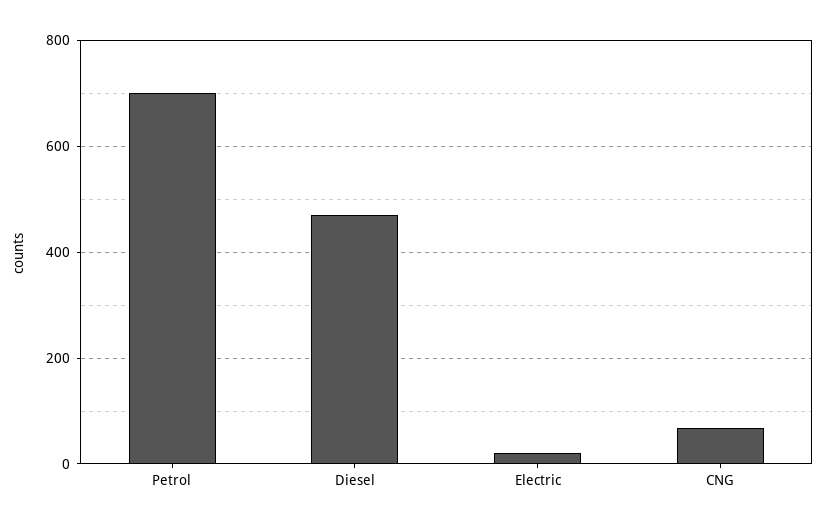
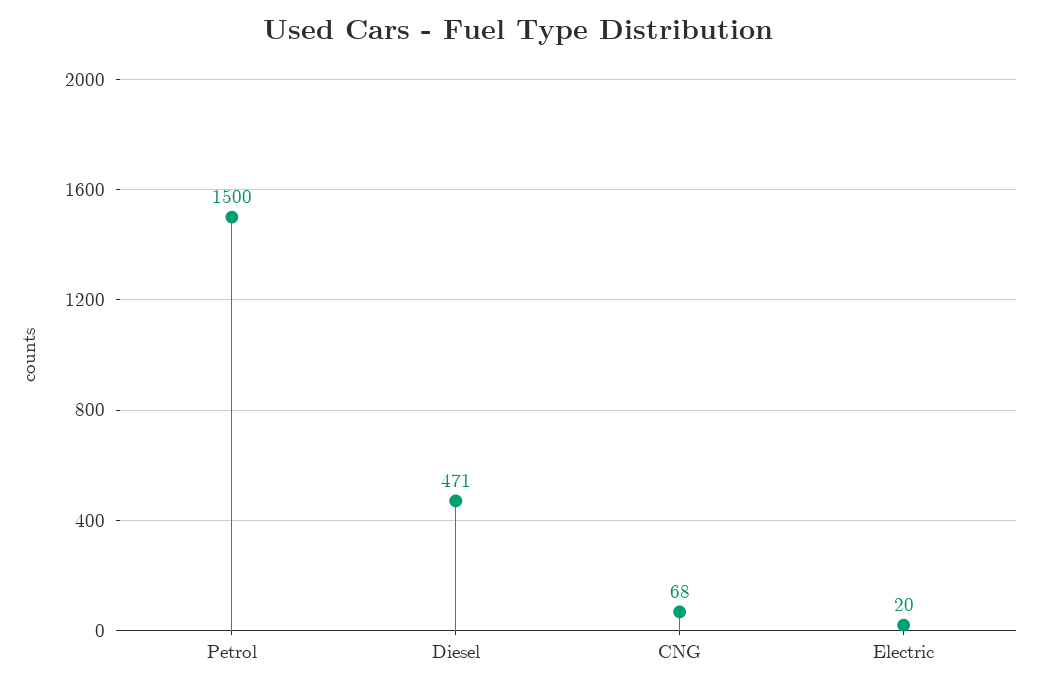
  {
-   "Petrol": 700,
+   "Petrol": 1500,
    "Diesel": 471,
    "Electric": 20,
    "CNG": 68
  }

